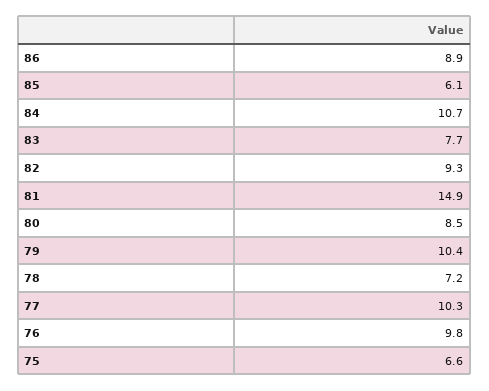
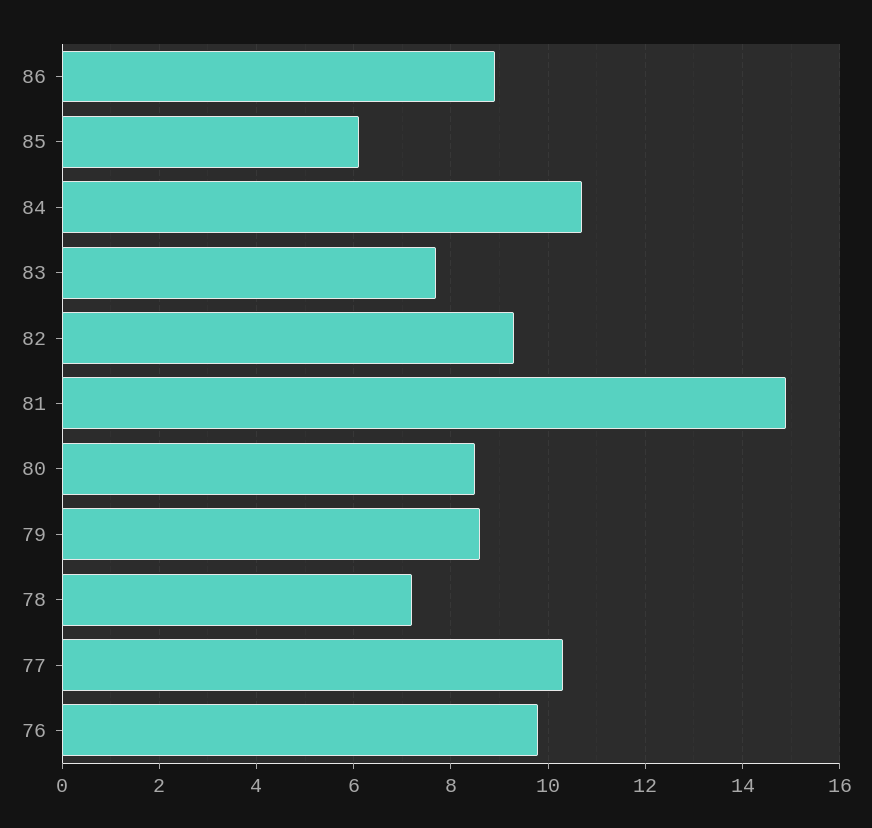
  {
    "86": 8.9,
    "85": 6.1,
    "84": 10.7,
    "83": 7.7,
    "82": 9.3,
    "81": 14.9,
    "80": 8.5,
-   "79": 10.4,
+   "79": 8.5,
    "78": 7.2,
    "77": 10.3,
-   "76": 9.8,
+   "76": 9.8
-   "75": 6.6
  }

